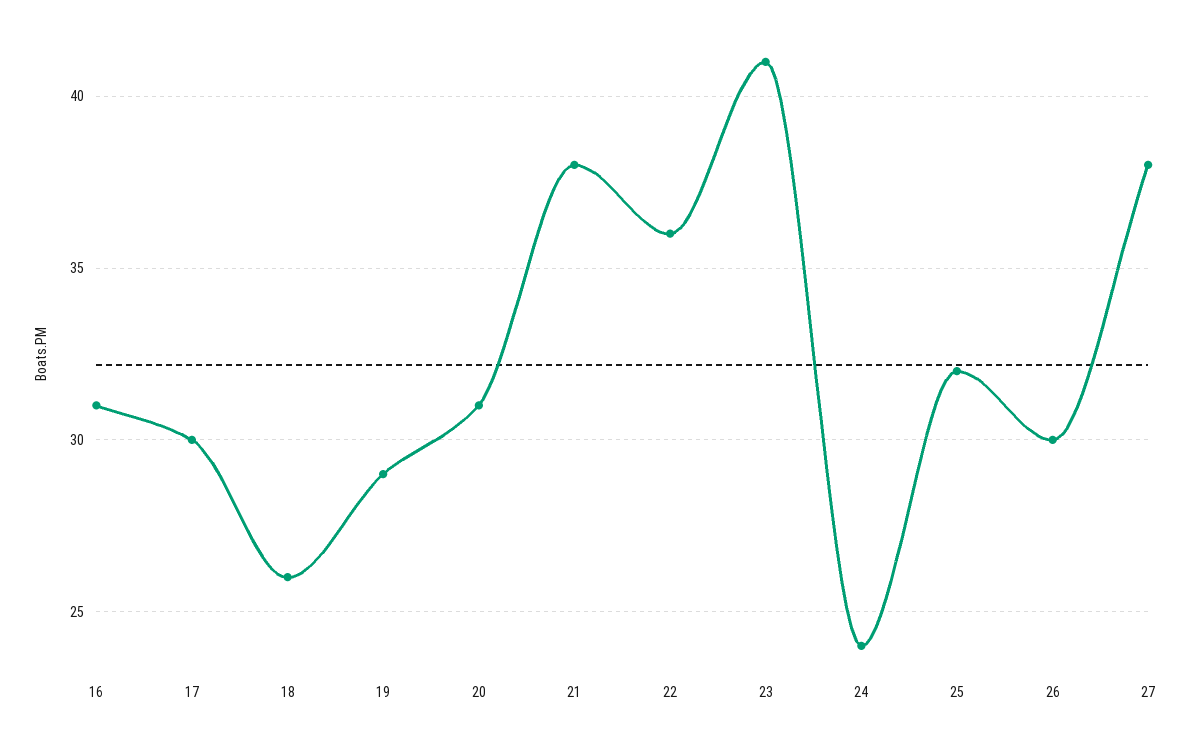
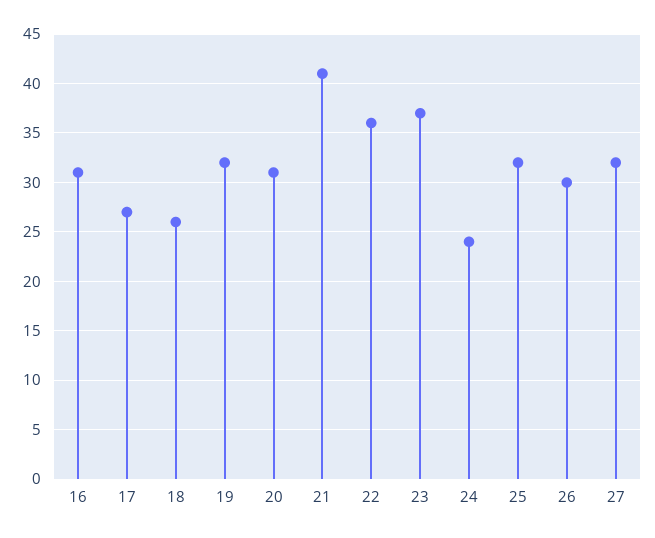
  {
    "16": 31,
-   "17": 30,
+   "17": 27,
    "18": 26,
-   "19": 29,
+   "19": 32,
    "20": 31,
-   "21": 38,
+   "21": 41,
    "22": 36,
-   "23": 41,
+   "23": 37,
    "24": 24,
    "25": 32,
    "26": 30,
-   "27": 38
+   "27": 32
  }

